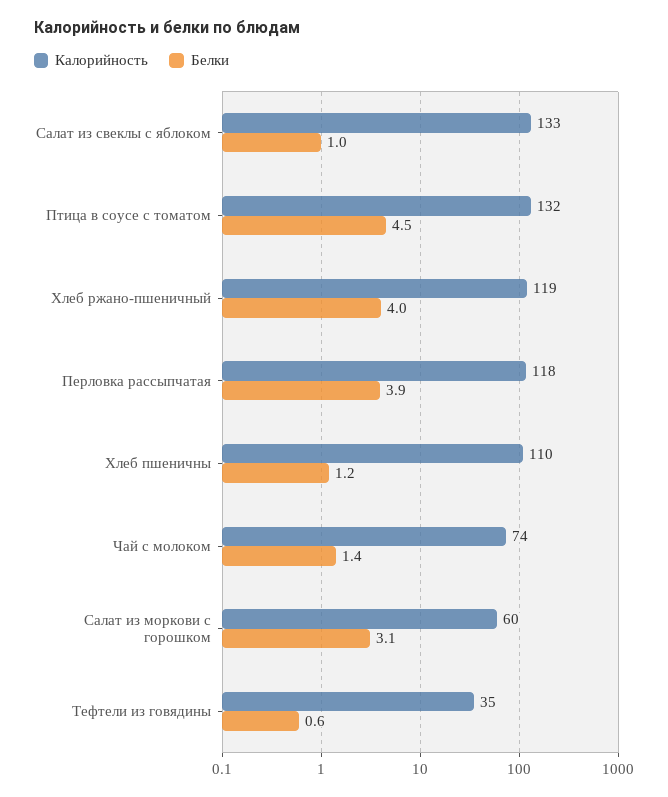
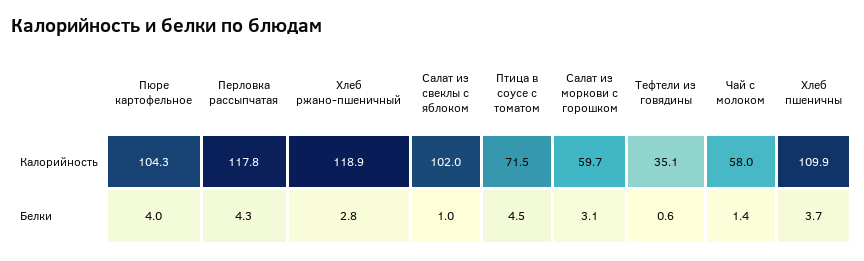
  {
    "Калорийность": {
-     "Салат из свеклы с яблоком": 133,
+     "Салат из свеклы с яблоком": 102,
-     "Птица в соусе с томатом": 132,
+     "Птица в соусе с томатом": 71.5,
      "Хлеб ржано-пшеничный": 118.9,
      "Перловка рассыпчатая": 117.8,
      "Хлеб пшеничны": 109.9,
-     "Чай с молоком": 74,
+     "Чай с молоком": 58,
      "Салат из моркови с горошком": 59.7,
-     "Тефтели из говядины": 35.1
+     "Тефтели из говядины": 35.1,
+     "Пюре картофельное": 104.3
    },
    "Белки": {
      "Салат из свеклы с яблоком": 1,
      "Птица в соусе с томатом": 4.5,
-     "Хлеб ржано-пшеничный": 4,
+     "Хлеб ржано-пшеничный": 2.8,
-     "Перловка рассыпчатая": 3.9,
+     "Перловка рассыпчатая": 4.3,
-     "Хлеб пшеничны": 1.2,
+     "Хлеб пшеничны": 3.7,
      "Чай с молоком": 1.4,
      "Салат из моркови с горошком": 3.1,
-     "Тефтели из говядины": 0.6
+     "Тефтели из говядины": 0.6,
+     "Пюре картофельное": 4
    }
  }

